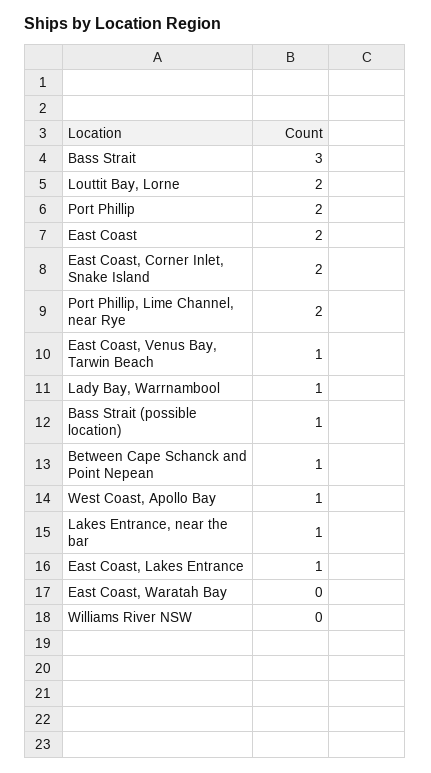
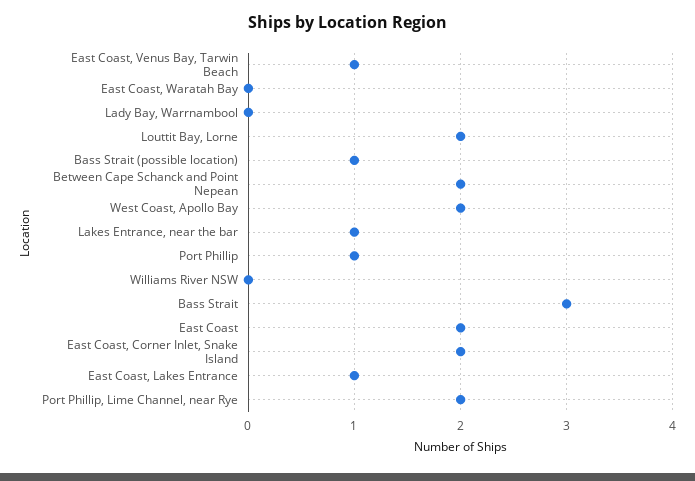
  {
    "Bass Strait": 3,
    "Louttit Bay, Lorne": 2,
-   "Port Phillip": 2,
+   "Port Phillip": 1,
    "East Coast": 2,
    "East Coast, Corner Inlet, Snake Island": 2,
    "Port Phillip, Lime Channel, near Rye": 2,
    "East Coast, Venus Bay, Tarwin Beach": 1,
-   "Lady Bay, Warrnambool": 1,
+   "Lady Bay, Warrnambool": 0,
    "Bass Strait (possible location)": 1,
-   "Between Cape Schanck and Point Nepean": 1,
+   "Between Cape Schanck and Point Nepean": 2,
-   "West Coast, Apollo Bay": 1,
+   "West Coast, Apollo Bay": 2,
    "Lakes Entrance, near the bar": 1,
    "East Coast, Lakes Entrance": 1,
    "East Coast, Waratah Bay": 0,
    "Williams River NSW": 0
  }

